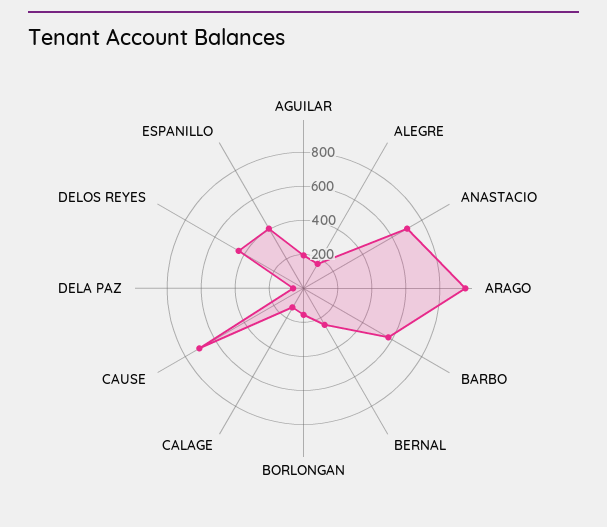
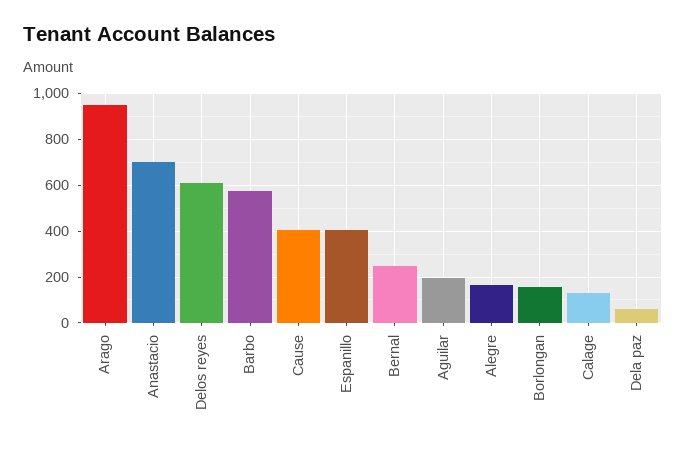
  {
    "AGUILAR": 200,
    "ALEGRE": 150,
    "ANASTACIO": 700,
    "ARAGO": 950,
    "BARBO": 600,
    "BERNAL": 250,
    "BORLONGAN": 150,
    "CALAGE": 150,
-   "CAUSE": 700,
+   "CAUSE": 400,
    "DELA PAZ": 50,
-   "DELOS REYES": 450,
+   "DELOS REYES": 600,
    "ESPANILLO": 400
  }

